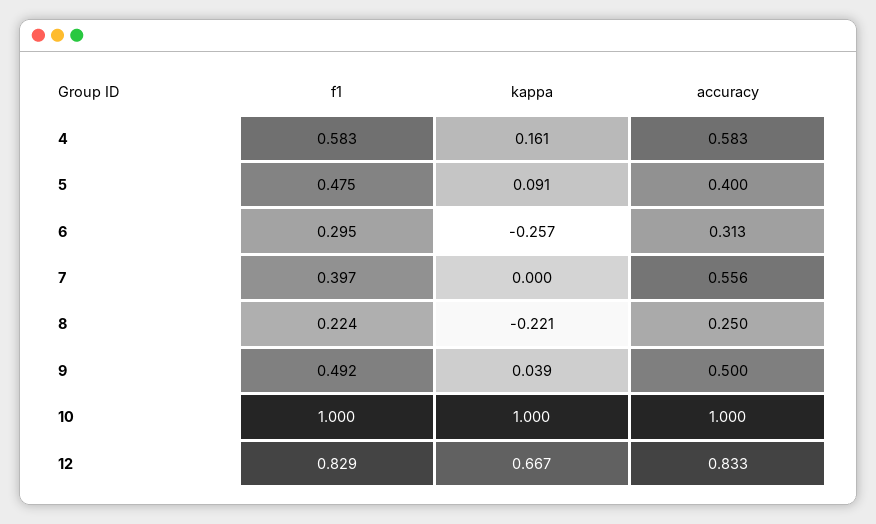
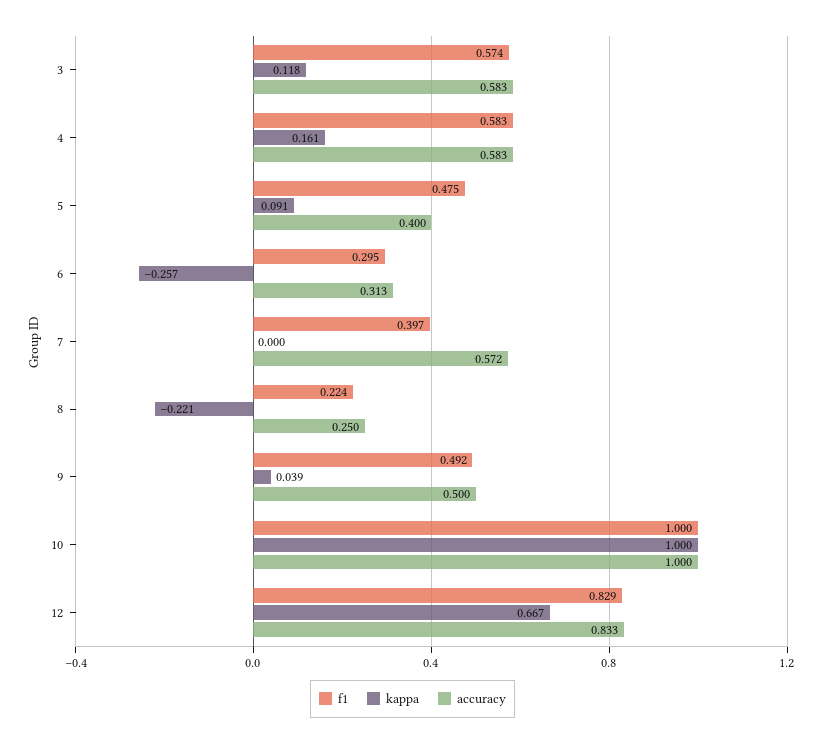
  {
    "f1": {
      "4": 0.583,
      "5": 0.475,
      "6": 0.295,
      "7": 0.397,
      "8": 0.224,
      "9": 0.492,
      "10": 1,
-     "12": 0.829
+     "12": 0.829,
+     "3": 0.574
    },
    "kappa": {
      "4": 0.161,
      "5": 0.091,
      "6": -0.257,
      "7": 0,
      "8": -0.221,
      "9": 0.039,
      "10": 1,
-     "12": 0.667
+     "12": 0.667,
+     "3": 0.118
    },
    "accuracy": {
      "4": 0.583,
      "5": 0.4,
      "6": 0.313,
-     "7": 0.556,
+     "7": 0.572,
      "8": 0.25,
      "9": 0.5,
      "10": 1,
-     "12": 0.833
+     "12": 0.833,
+     "3": 0.583
    }
  }

